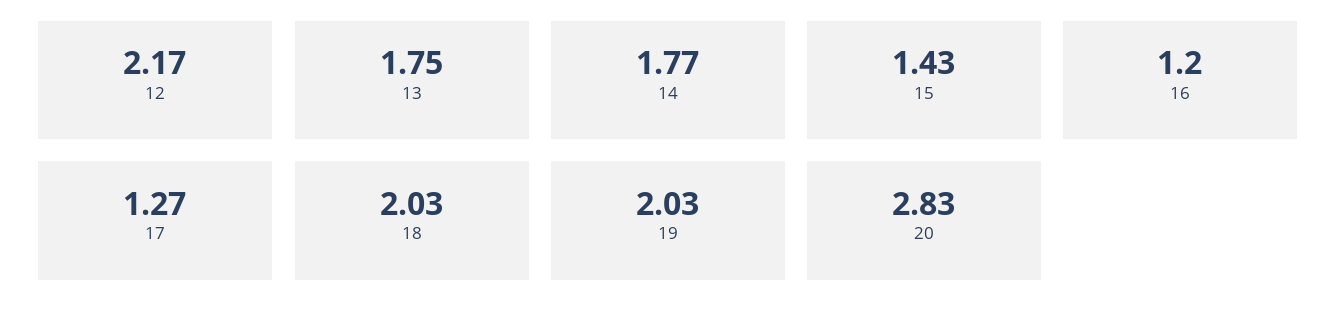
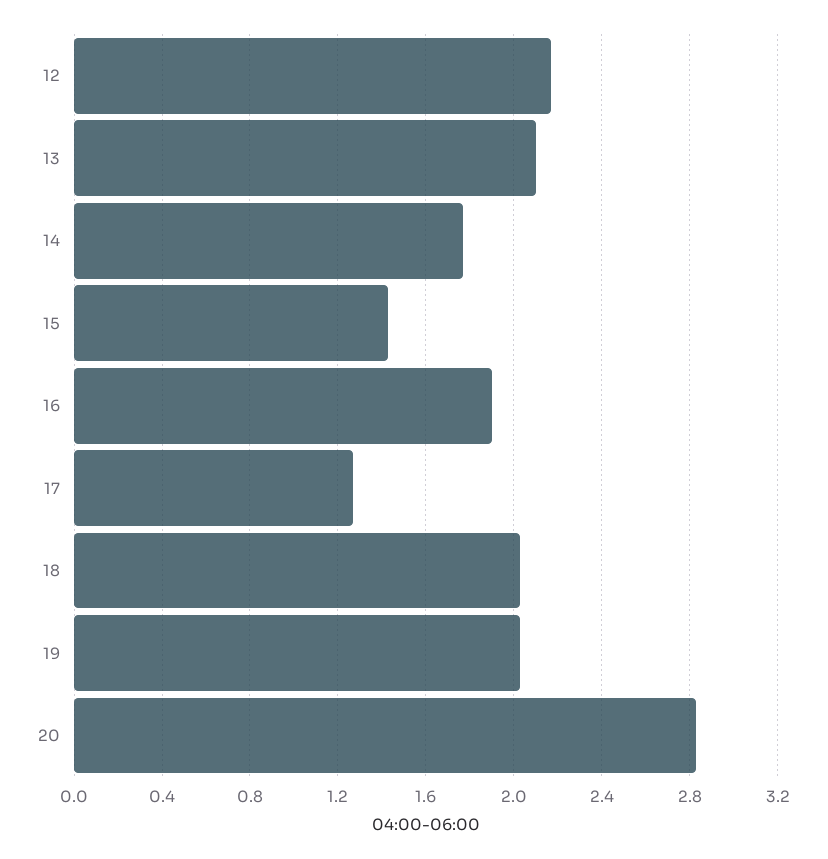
  {
    "12": 2.17,
-   "13": 1.75,
+   "13": 2.1,
    "14": 1.77,
    "15": 1.43,
-   "16": 1.2,
+   "16": 1.9,
    "17": 1.27,
    "18": 2.03,
    "19": 2.03,
    "20": 2.83
  }

